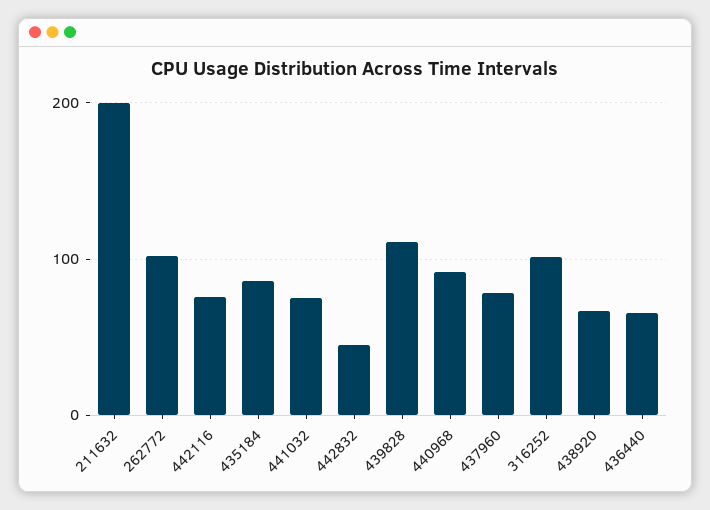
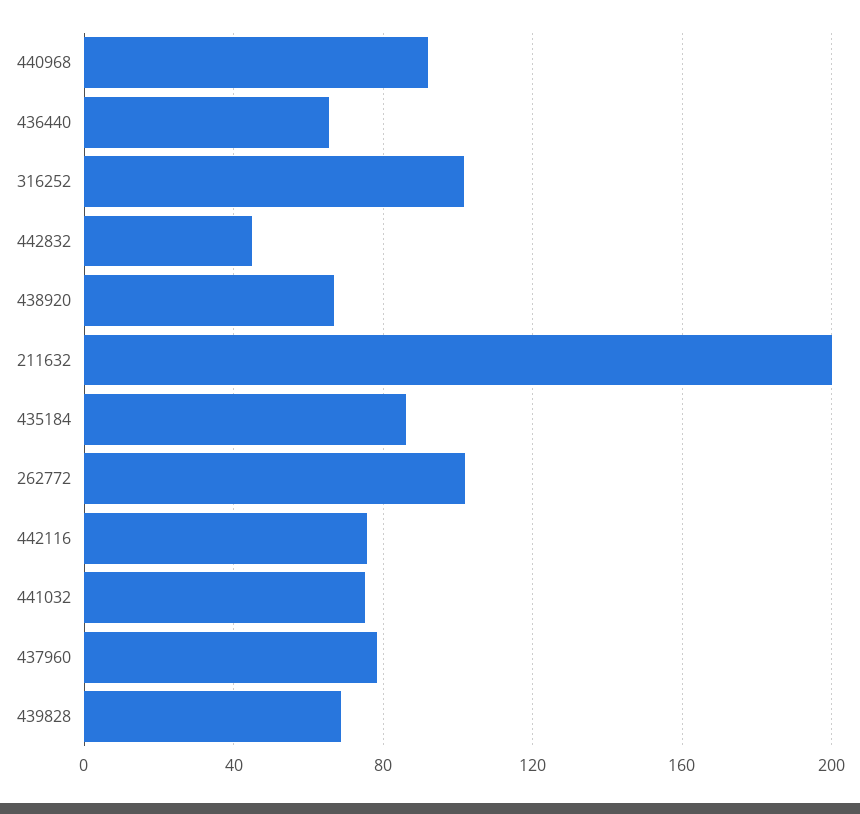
  {
    "211632": 200,
    "262772": 100,
    "442116": 75,
    "435184": 85,
    "441032": 75,
    "442832": 45,
-   "439828": 110,
+   "439828": 70,
    "440968": 90,
    "437960": 80,
    "316252": 100,
    "438920": 65,
    "436440": 65
  }

